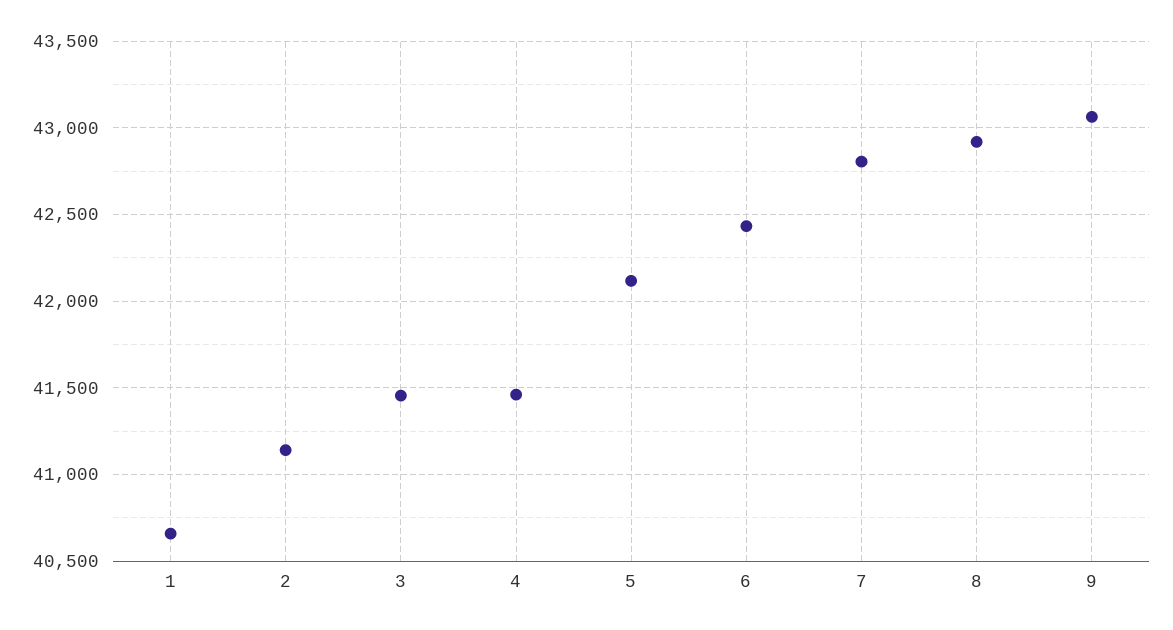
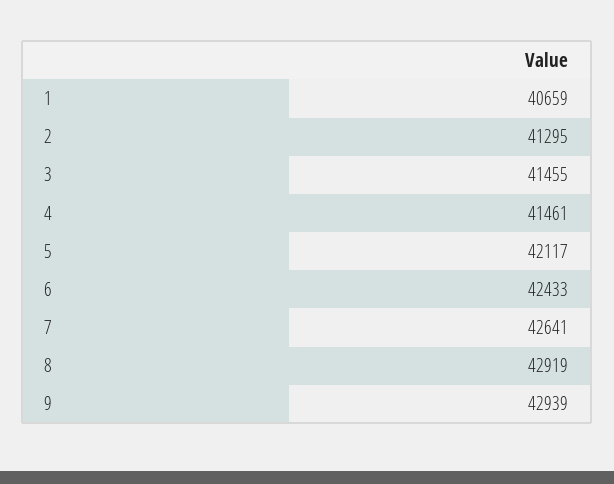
  {
    "1": 40659,
-   "2": 41150,
+   "2": 41295,
    "3": 41455,
    "4": 41461,
    "5": 42117,
    "6": 42433,
-   "7": 42800,
+   "7": 42641,
    "8": 42919,
-   "9": 43050
+   "9": 42939
  }

